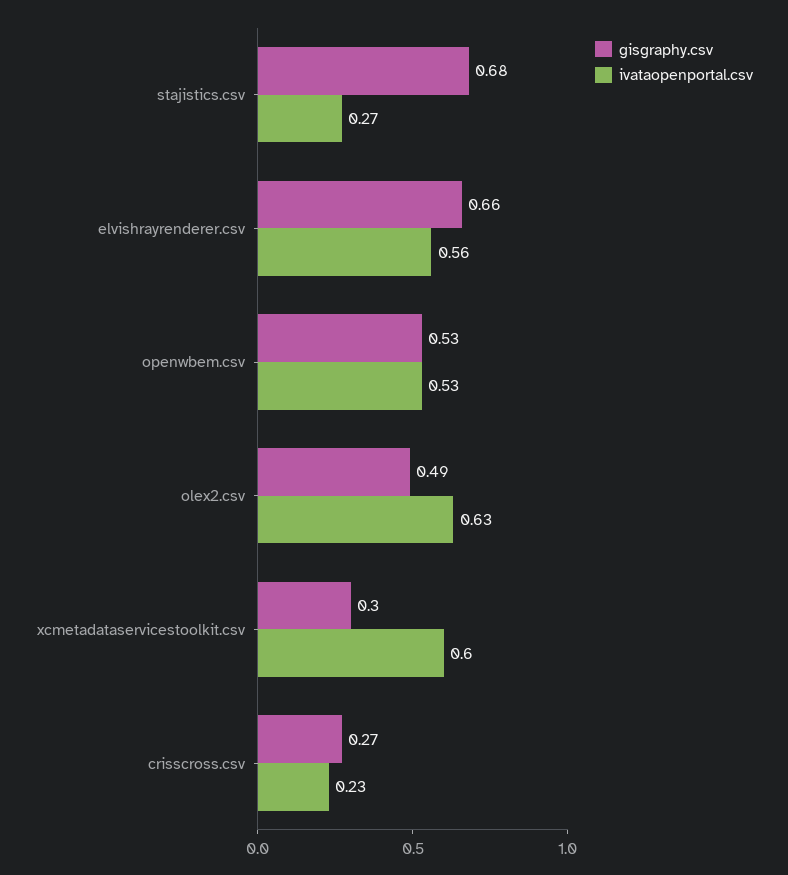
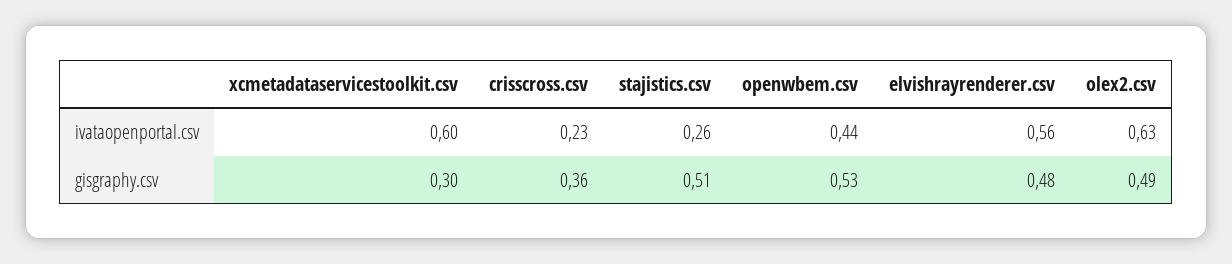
  {
    "gisgraphy.csv": {
-     "stajistics.csv": 0.68,
+     "stajistics.csv": 0.51,
-     "elvishrayrenderer.csv": 0.66,
+     "elvishrayrenderer.csv": 0.48,
      "openwbem.csv": 0.53,
      "olex2.csv": 0.49,
      "xcmetadataservicestoolkit.csv": 0.3,
-     "crisscross.csv": 0.27
+     "crisscross.csv": 0.36
    },
    "ivataopenportal.csv": {
-     "stajistics.csv": 0.27,
+     "stajistics.csv": 0.26,
      "elvishrayrenderer.csv": 0.56,
-     "openwbem.csv": 0.53,
+     "openwbem.csv": 0.44,
      "olex2.csv": 0.63,
      "xcmetadataservicestoolkit.csv": 0.6,
      "crisscross.csv": 0.23
    }
  }

